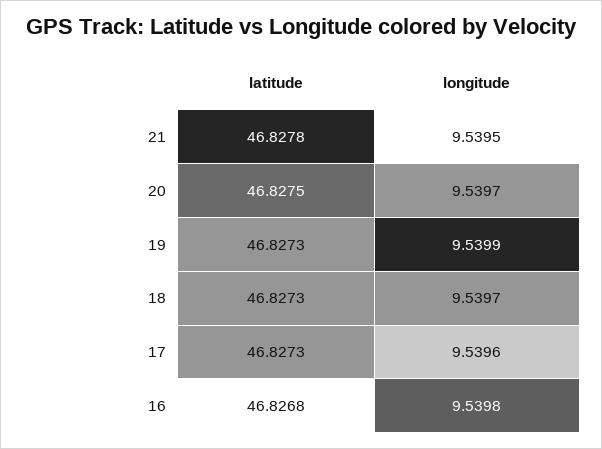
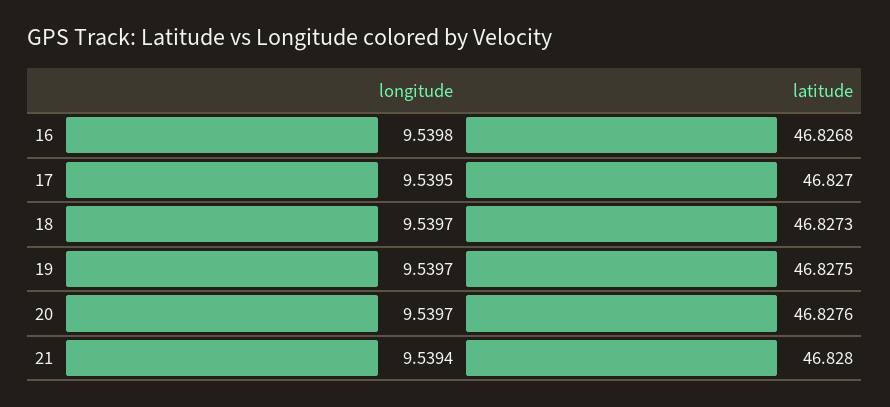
  {
    "latitude": {
-     "21": 46.8278,
+     "21": 46.828,
-     "20": 46.8275,
+     "20": 46.8276,
-     "19": 46.8273,
+     "19": 46.8275,
      "18": 46.8273,
-     "17": 46.8273,
+     "17": 46.827,
      "16": 46.8268
    },
    "longitude": {
-     "21": 9.5395,
+     "21": 9.5394,
      "20": 9.5397,
-     "19": 9.5399,
+     "19": 9.5397,
      "18": 9.5397,
-     "17": 9.5396,
+     "17": 9.5395,
      "16": 9.5398
    }
  }

